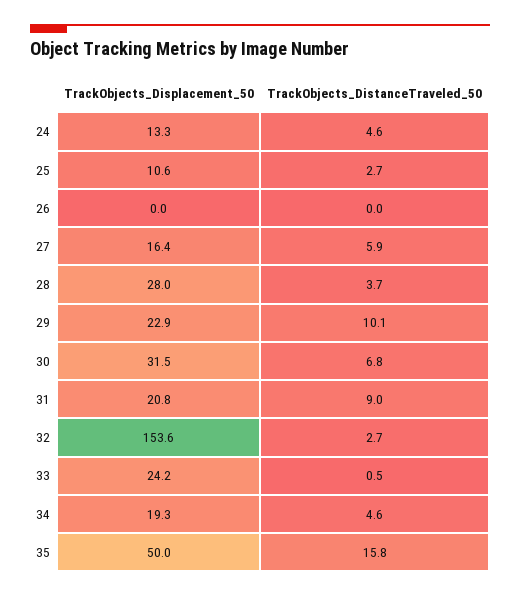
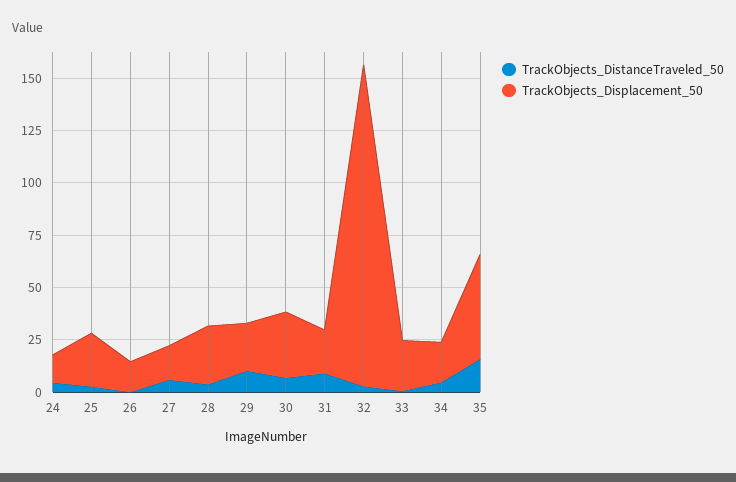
  {
    "TrackObjects_Displacement_50": {
      "24": 13.3,
-     "25": 10.6,
+     "25": 25,
-     "26": 0,
+     "26": 15,
      "27": 16.4,
      "28": 28,
      "29": 22.9,
      "30": 31.5,
      "31": 20.8,
      "32": 153.6,
      "33": 24.2,
      "34": 19.3,
      "35": 50
    },
    "TrackObjects_DistanceTraveled_50": {
      "24": 4.6,
      "25": 2.7,
      "26": 0,
      "27": 5.9,
      "28": 3.7,
      "29": 10.1,
      "30": 6.8,
      "31": 9,
      "32": 2.7,
      "33": 0.5,
      "34": 4.6,
      "35": 15.8
    }
  }

